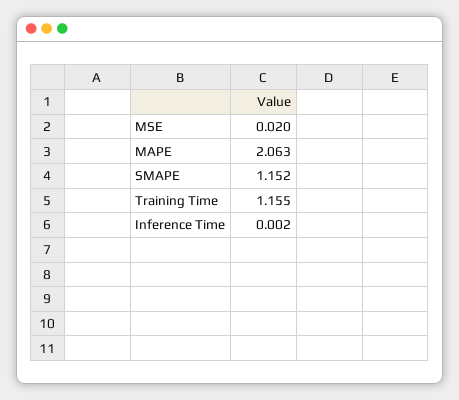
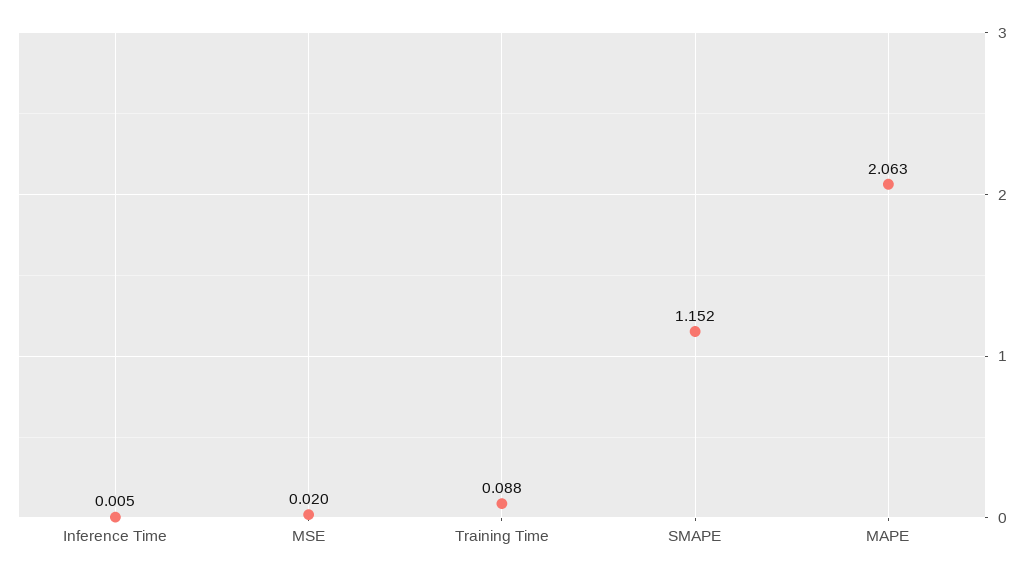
  {
    "MSE": 0.02,
    "MAPE": 2.063,
    "SMAPE": 1.152,
-   "Training Time": 1.155,
+   "Training Time": 0.088,
-   "Inference Time": 0.002
+   "Inference Time": 0.005
  }

